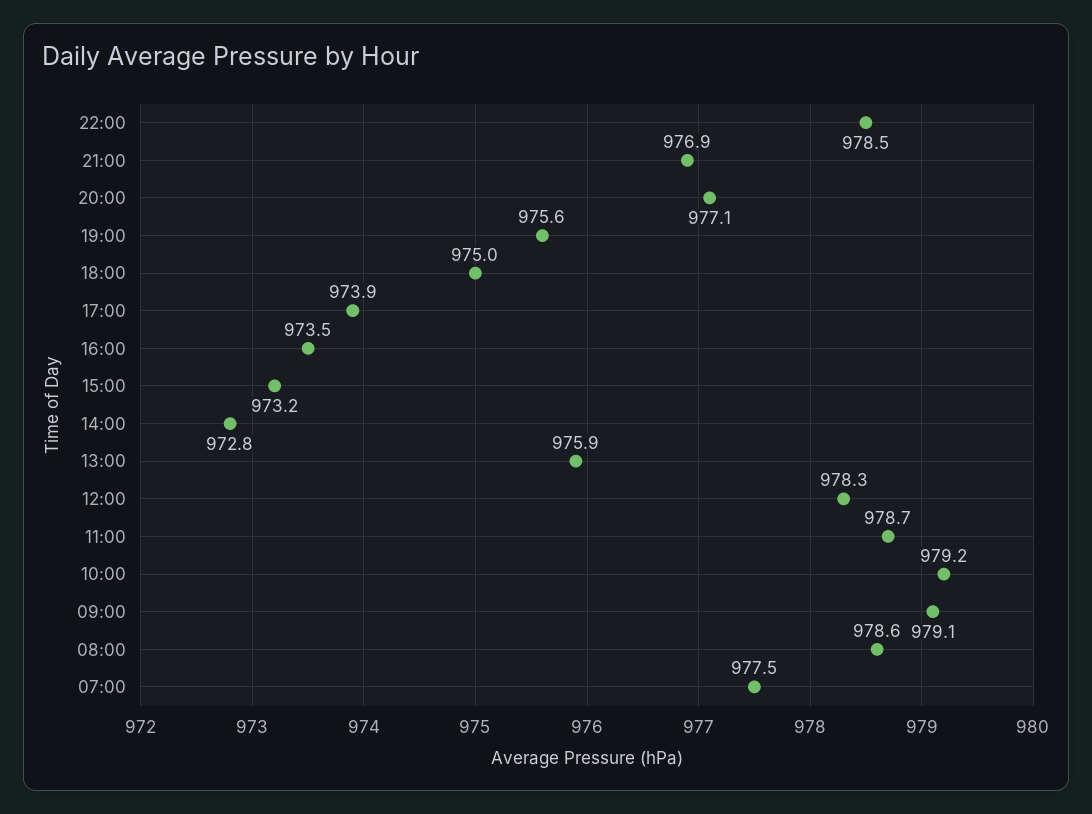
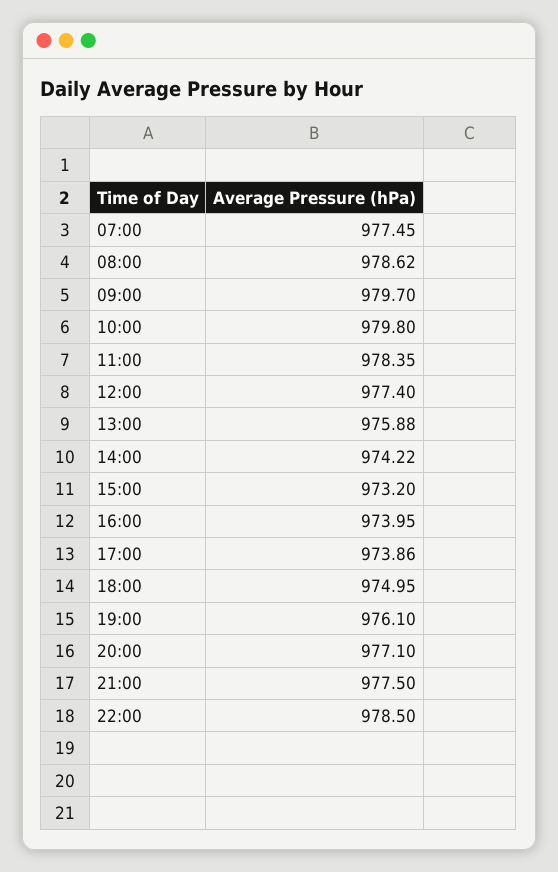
  {
    "22:00": 978.5,
-   "21:00": 976.9,
+   "21:00": 977.5,
    "20:00": 977.1,
-   "19:00": 975.6,
+   "19:00": 976.1,
    "18:00": 974.95,
    "17:00": 973.86,
-   "16:00": 973.5,
+   "16:00": 973.95,
    "15:00": 973.2,
-   "14:00": 972.8,
+   "14:00": 974.22,
    "13:00": 975.88,
-   "12:00": 978.3,
+   "12:00": 977.4,
-   "11:00": 978.7,
+   "11:00": 978.35,
-   "10:00": 979.2,
+   "10:00": 979.8,
-   "09:00": 979.1,
+   "09:00": 979.7,
    "08:00": 978.62,
    "07:00": 977.45
  }

